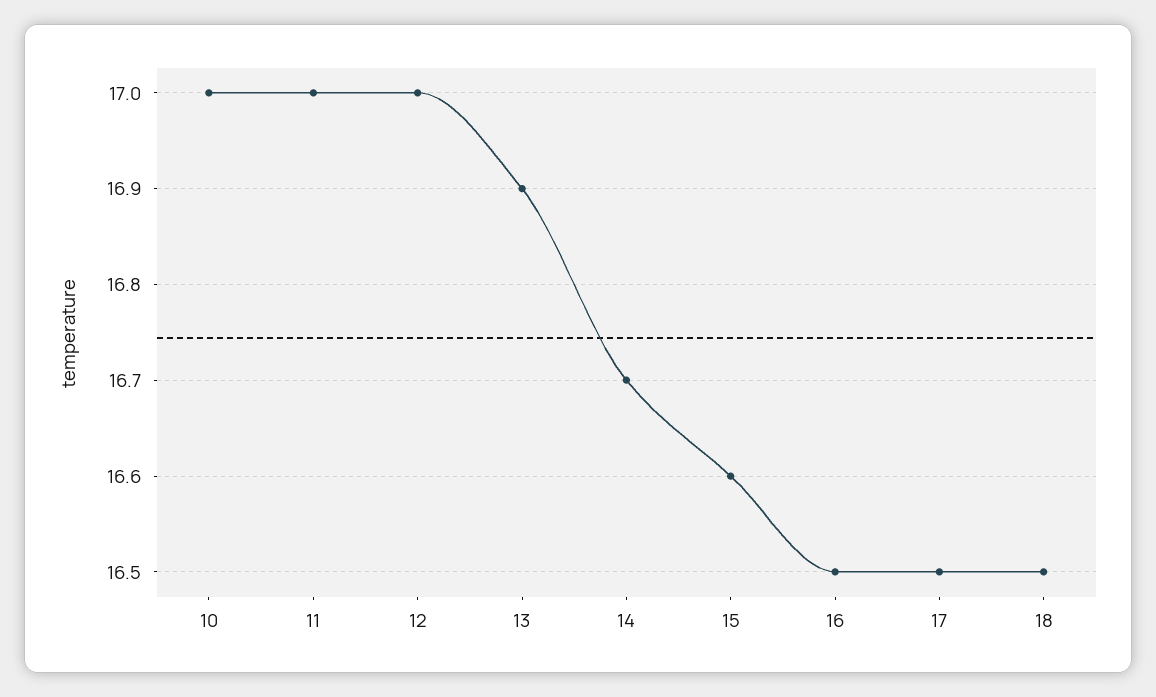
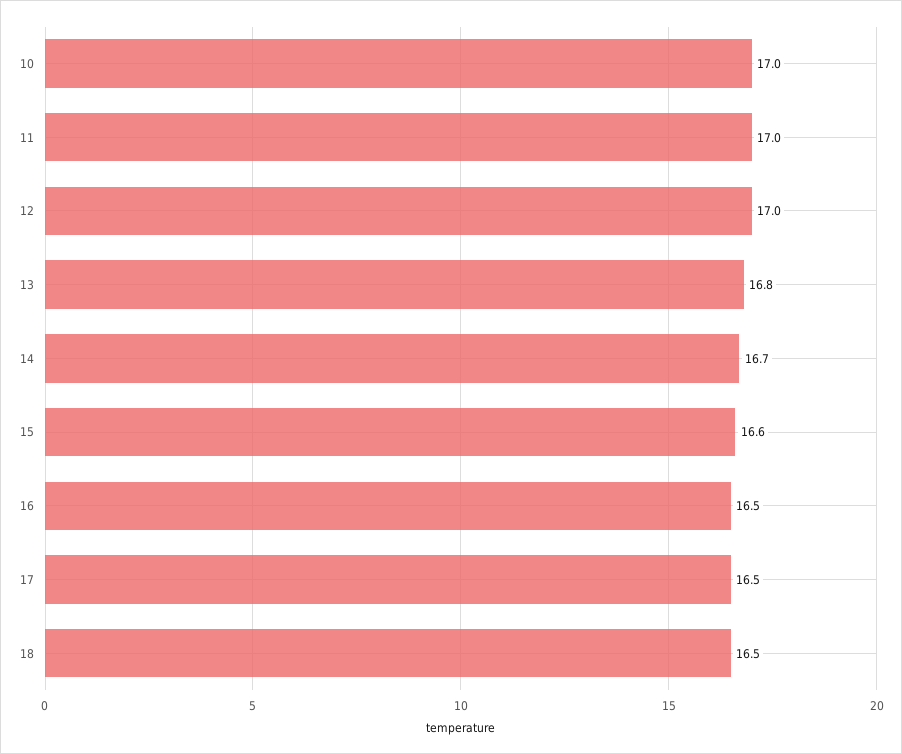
  {
    "10": 17,
    "11": 17,
    "12": 17,
-   "13": 16.9,
+   "13": 16.8,
    "14": 16.7,
    "15": 16.6,
    "16": 16.5,
    "17": 16.5,
    "18": 16.5
  }

